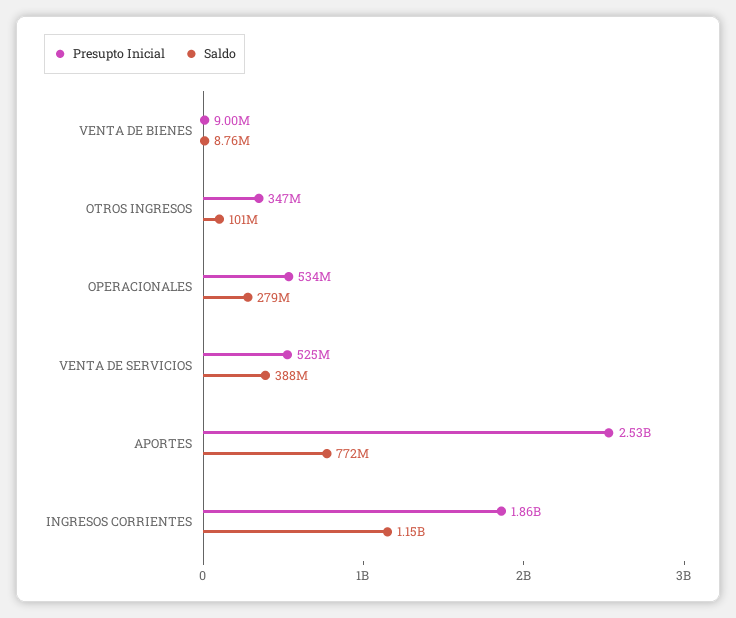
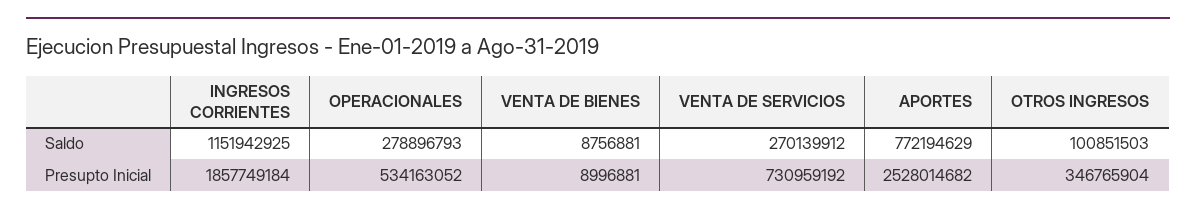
  {
    "Presupto Inicial": {
      "VENTA DE BIENES": 8996881,
      "OTROS INGRESOS": 346765904,
      "OPERACIONALES": 534163052,
-     "VENTA DE SERVICIOS": 525000000,
+     "VENTA DE SERVICIOS": 730959192,
      "APORTES": 2528014682,
      "INGRESOS CORRIENTES": 1857749184
    },
    "Saldo": {
      "VENTA DE BIENES": 8756881,
      "OTROS INGRESOS": 100851503,
      "OPERACIONALES": 278896793,
-     "VENTA DE SERVICIOS": 388000000,
+     "VENTA DE SERVICIOS": 270139912,
      "APORTES": 772194629,
      "INGRESOS CORRIENTES": 1151942925
    }
  }

